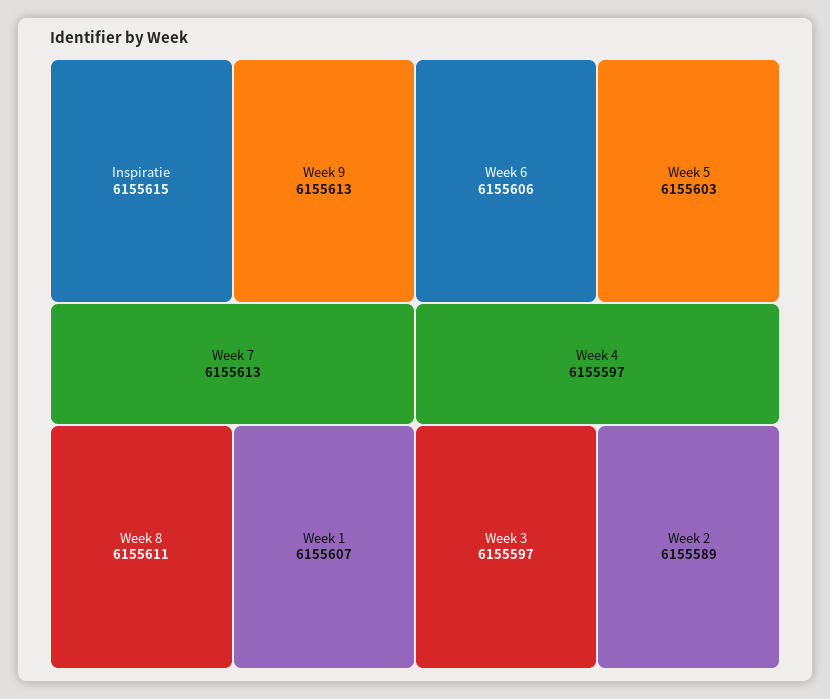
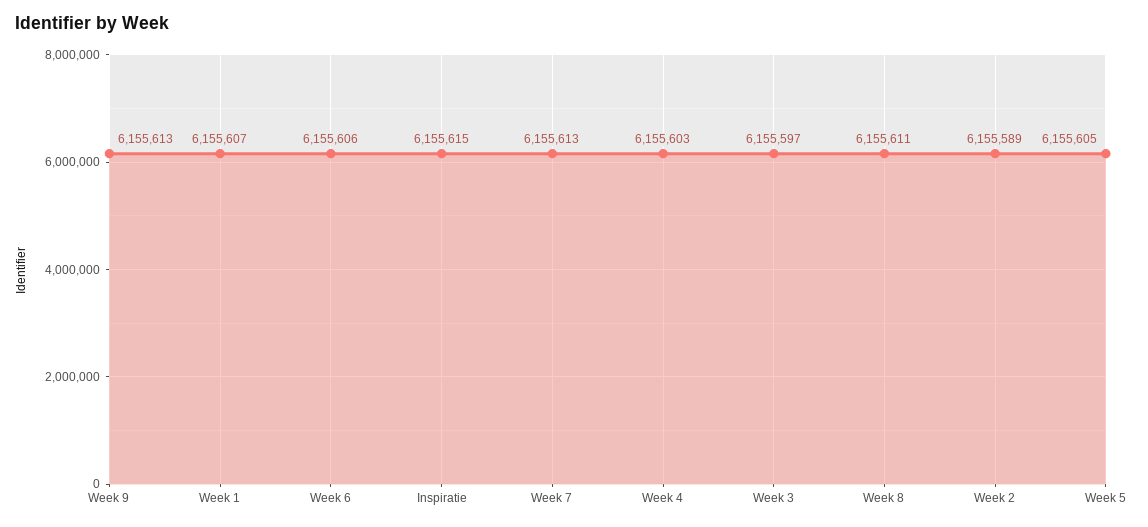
  {
    "Inspiratie": 6155615,
    "Week 9": 6155613,
    "Week 7": 6155613,
    "Week 8": 6155611,
    "Week 1": 6155607,
    "Week 6": 6155606,
-   "Week 5": 6155603,
+   "Week 5": 6155605,
-   "Week 4": 6155597,
+   "Week 4": 6155603,
    "Week 3": 6155597,
    "Week 2": 6155589
  }

